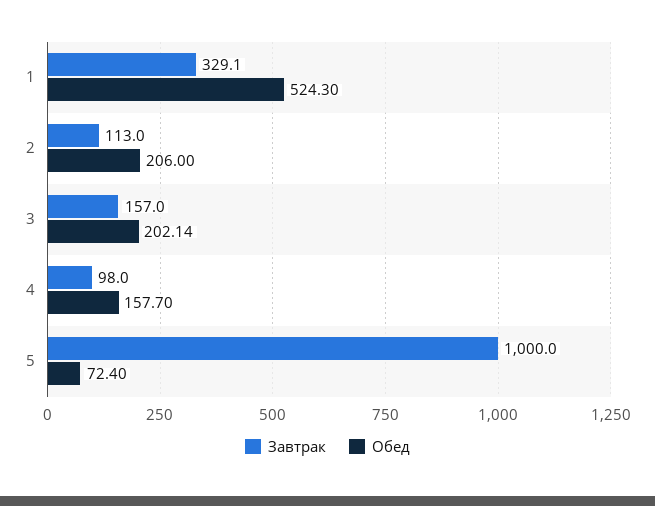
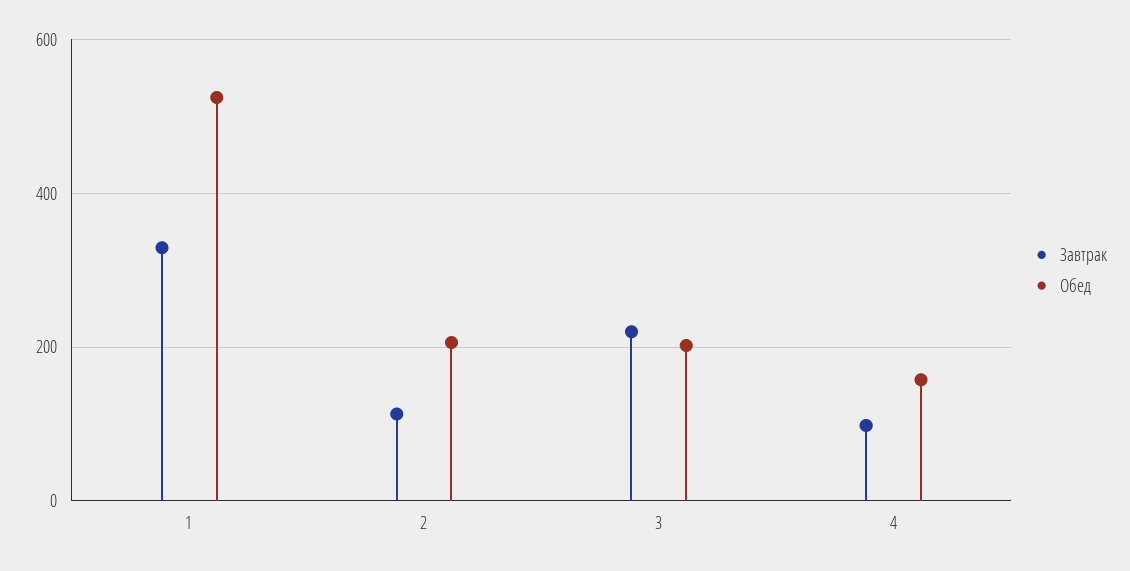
  {
    "Завтрак": {
      "1": 329.1,
      "2": 113,
-     "3": 157,
+     "3": 220,
-     "4": 98,
+     "4": 98
-     "5": 1000
    },
    "Обед": {
      "1": 524.3,
      "2": 206,
      "3": 202.14,
-     "4": 157.7,
+     "4": 157.7
-     "5": 72.4
    }
  }

